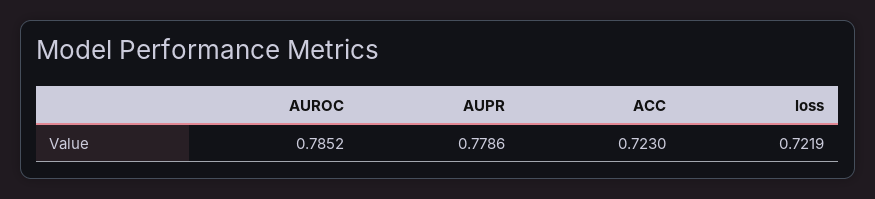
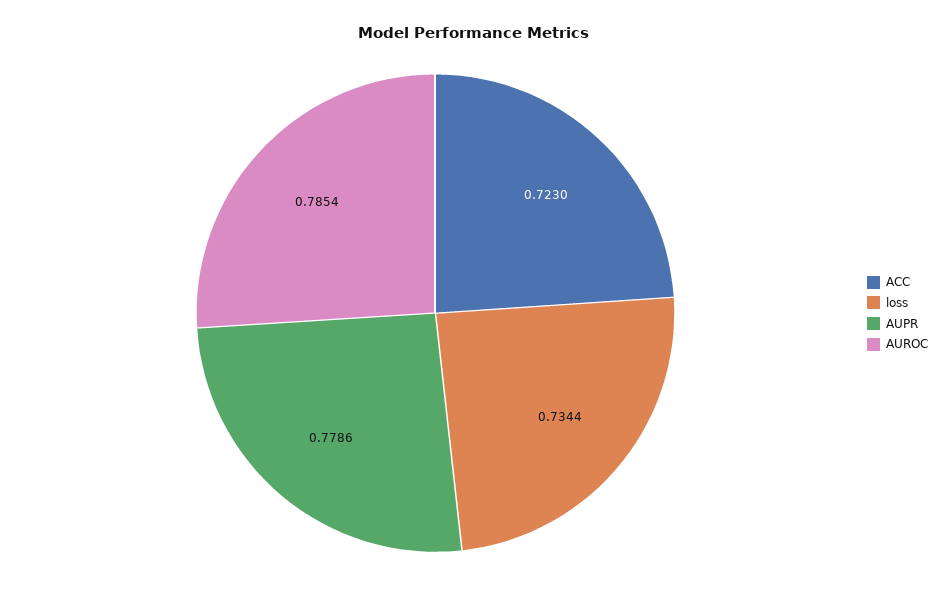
  {
-   "AUROC": 0.7852,
+   "AUROC": 0.7854,
    "AUPR": 0.7786,
    "ACC": 0.723,
-   "loss": 0.7219
+   "loss": 0.7344
  }

